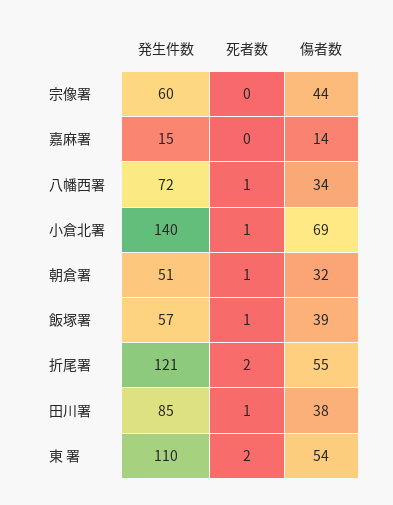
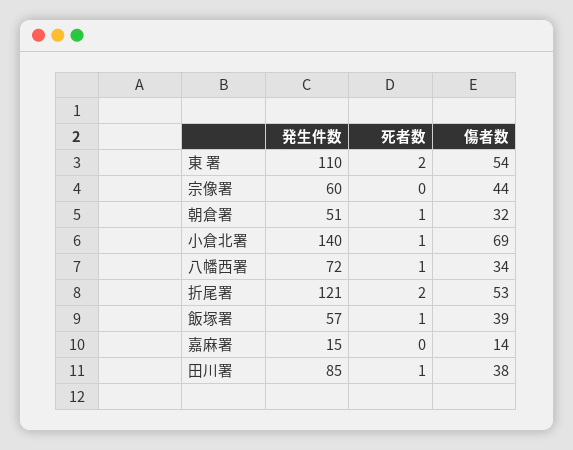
  {
    "発生件数": {
      "宗像署": 60,
      "嘉麻署": 15,
      "八幡西署": 72,
      "小倉北署": 140,
      "朝倉署": 51,
      "飯塚署": 57,
      "折尾署": 121,
      "田川署": 85,
      "東 署": 110
    },
    "死者数": {
      "宗像署": 0,
      "嘉麻署": 0,
      "八幡西署": 1,
      "小倉北署": 1,
      "朝倉署": 1,
      "飯塚署": 1,
      "折尾署": 2,
      "田川署": 1,
      "東 署": 2
    },
    "傷者数": {
      "宗像署": 44,
      "嘉麻署": 14,
      "八幡西署": 34,
      "小倉北署": 69,
      "朝倉署": 32,
      "飯塚署": 39,
-     "折尾署": 55,
+     "折尾署": 53,
      "田川署": 38,
      "東 署": 54
    }
  }

